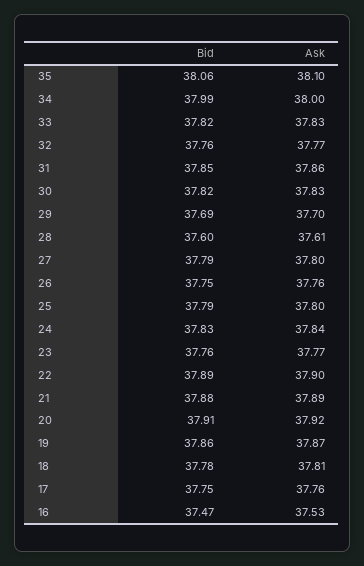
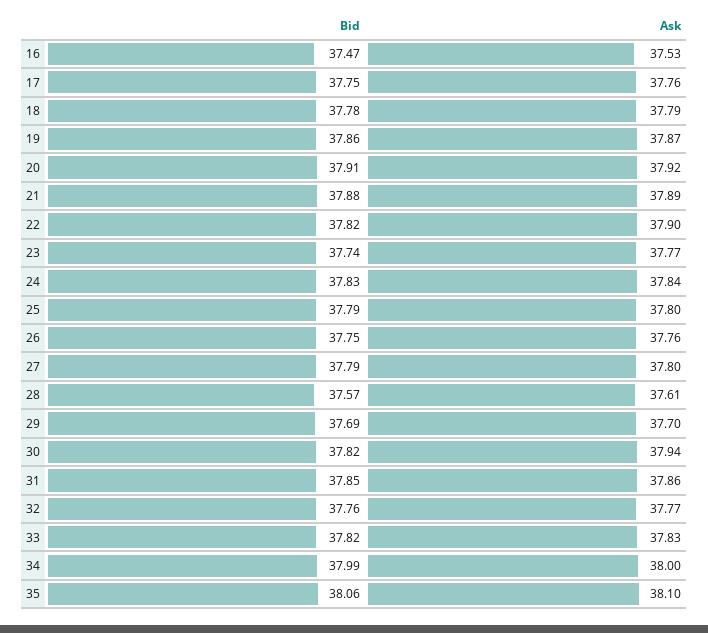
  {
    "Bid": {
      "35": 38.06,
      "34": 37.99,
      "33": 37.82,
      "32": 37.76,
      "31": 37.85,
      "30": 37.82,
      "29": 37.69,
-     "28": 37.6,
+     "28": 37.57,
      "27": 37.79,
      "26": 37.75,
      "25": 37.79,
      "24": 37.83,
-     "23": 37.76,
+     "23": 37.74,
-     "22": 37.89,
+     "22": 37.82,
      "21": 37.88,
      "20": 37.91,
      "19": 37.86,
      "18": 37.78,
      "17": 37.75,
      "16": 37.47
    },
    "Ask": {
      "35": 38.1,
      "34": 38,
      "33": 37.83,
      "32": 37.77,
      "31": 37.86,
-     "30": 37.83,
+     "30": 37.94,
      "29": 37.7,
      "28": 37.61,
      "27": 37.8,
      "26": 37.76,
      "25": 37.8,
      "24": 37.84,
      "23": 37.77,
      "22": 37.9,
      "21": 37.89,
      "20": 37.92,
      "19": 37.87,
-     "18": 37.81,
+     "18": 37.79,
      "17": 37.76,
      "16": 37.53
    }
  }

